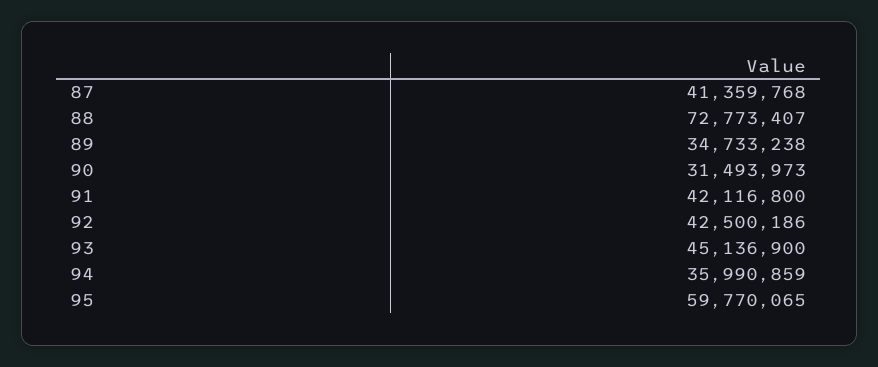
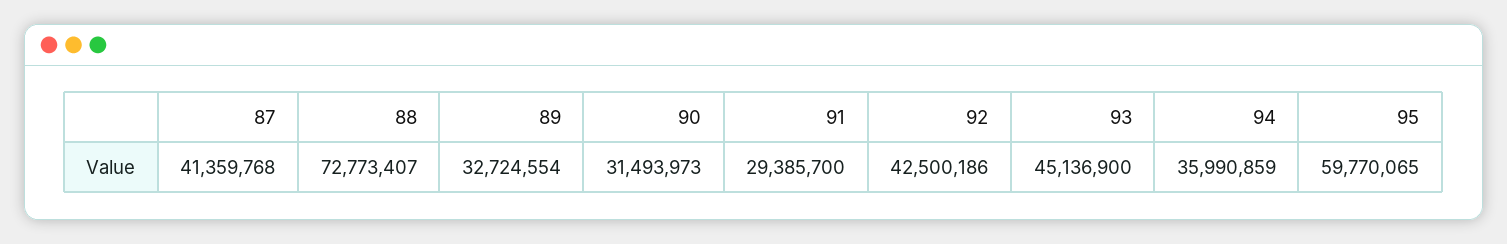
  {
    "87": 41359768,
    "88": 72773407,
-   "89": 34733238,
+   "89": 32724554,
    "90": 31493973,
-   "91": 42116800,
+   "91": 29385700,
    "92": 42500186,
    "93": 45136900,
    "94": 35990859,
    "95": 59770065
  }

